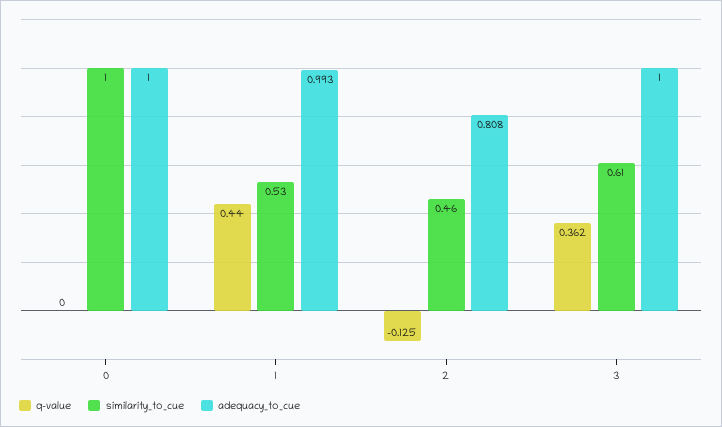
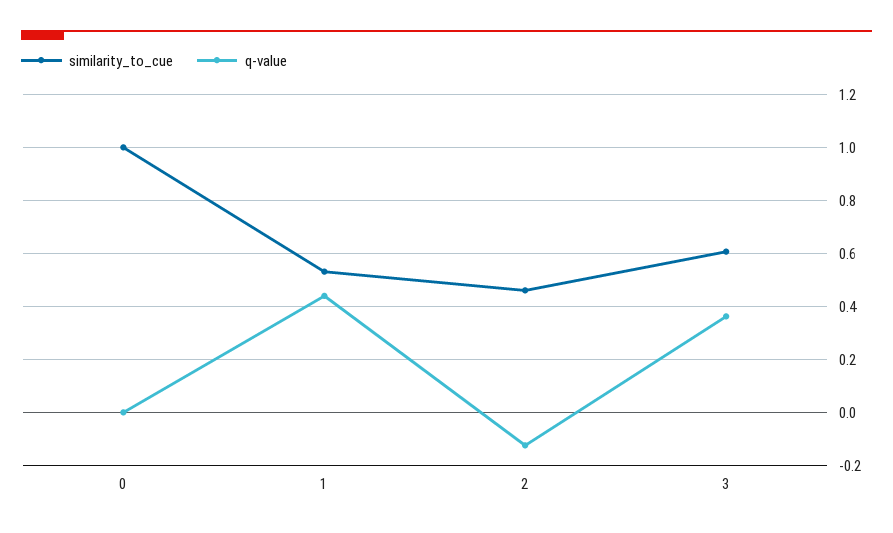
  {
    "q-value": {
      "0": 0,
      "1": 0.44,
      "2": -0.125,
      "3": 0.362
    },
    "similarity_to_cue": {
      "0": 1,
      "1": 0.53,
      "2": 0.46,
      "3": 0.61
-   },
+   }
-   "adequacy_to_cue": {
-     "0": 1,
-     "1": 0.993,
-     "2": 0.808,
-     "3": 1
-   }
  }

